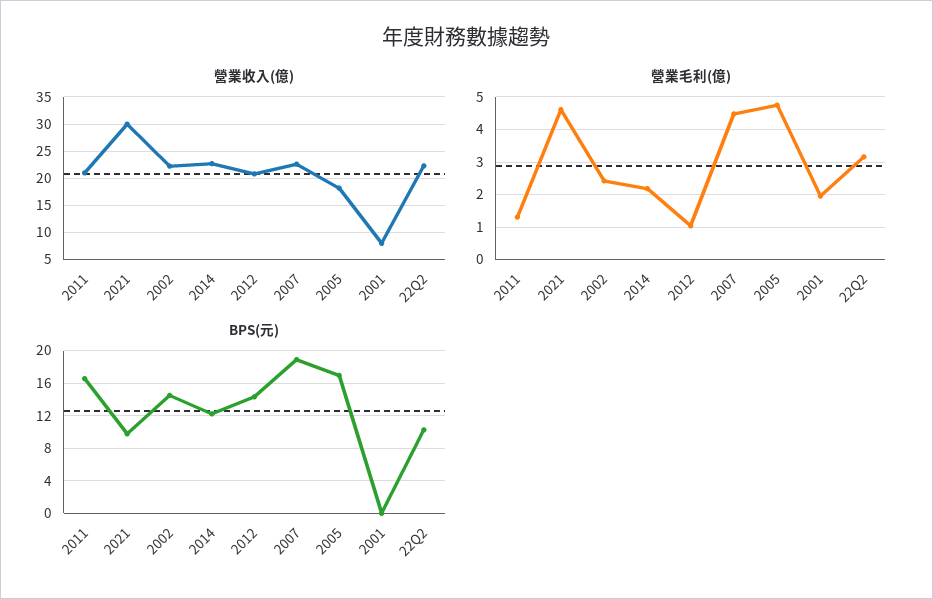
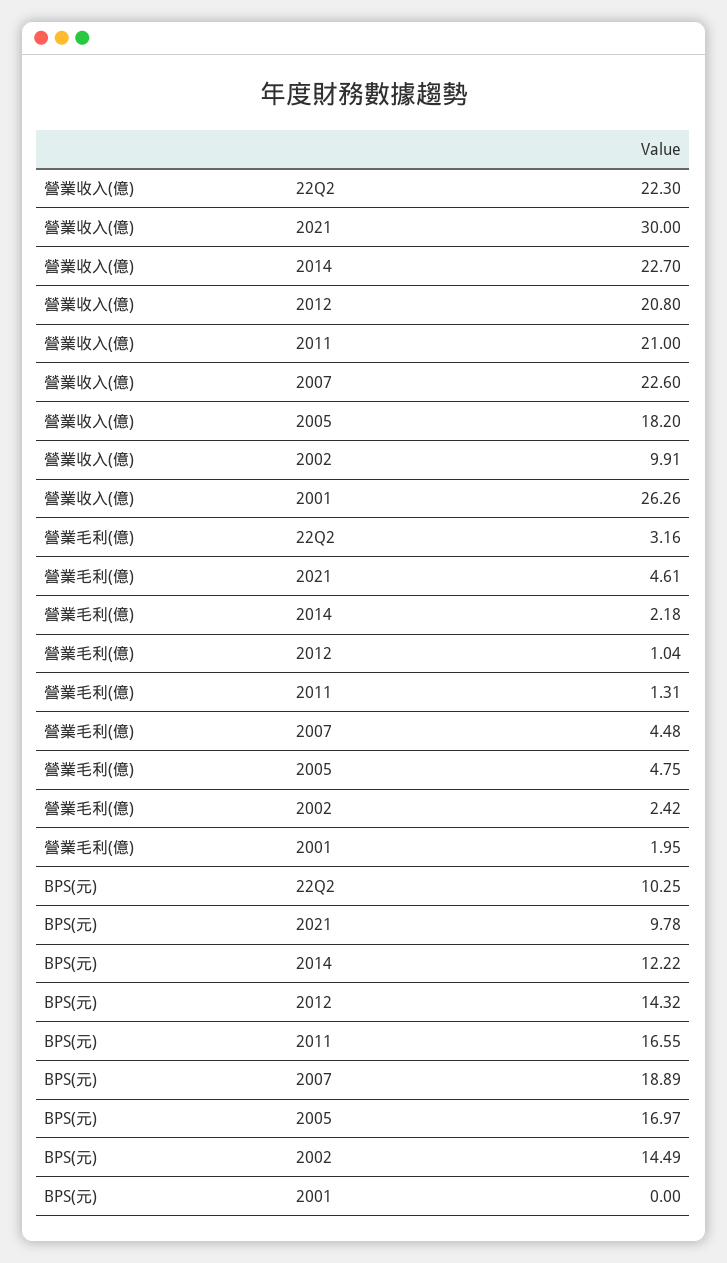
  {
    "營業收入(億)": {
      "2011": 21,
      "2021": 30,
-     "2002": 22.5,
+     "2002": 9.91,
      "2014": 22.7,
      "2012": 20.8,
      "2007": 22.6,
      "2005": 18.2,
-     "2001": 7.5,
+     "2001": 26.26,
      "22Q2": 22.3
    },
    "營業毛利(億)": {
      "2011": 1.31,
      "2021": 4.61,
      "2002": 2.42,
      "2014": 2.18,
      "2012": 1.04,
      "2007": 4.48,
      "2005": 4.75,
      "2001": 1.95,
      "22Q2": 3.16
    },
    "BPS(元)": {
      "2011": 16.55,
      "2021": 9.78,
      "2002": 14.49,
      "2014": 12.22,
      "2012": 14.32,
      "2007": 18.89,
      "2005": 16.97,
      "2001": 0,
      "22Q2": 10.25
    }
  }

